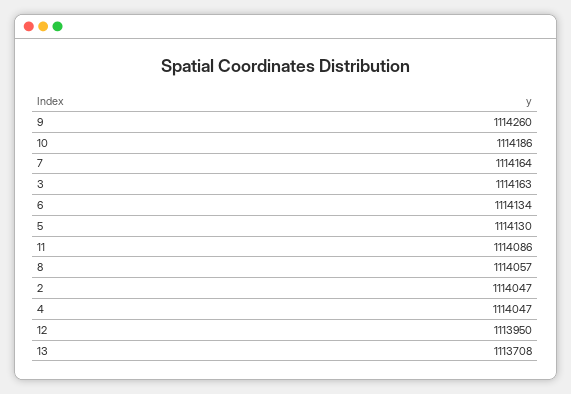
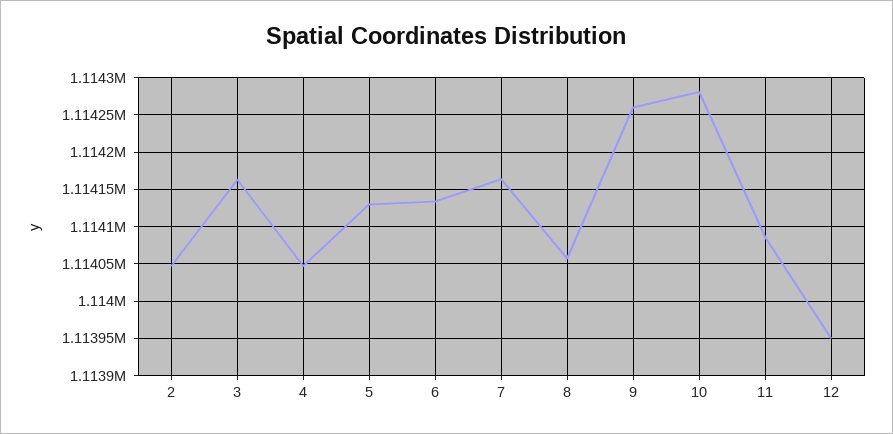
  {
    "9": 1114260,
-   "10": 1114186,
+   "10": 1114280,
    "7": 1114164,
    "3": 1114163,
    "6": 1114134,
    "5": 1114130,
    "11": 1114086,
    "8": 1114057,
    "2": 1114047,
    "4": 1114047,
-   "12": 1113950,
+   "12": 1113950
-   "13": 1113708
  }

